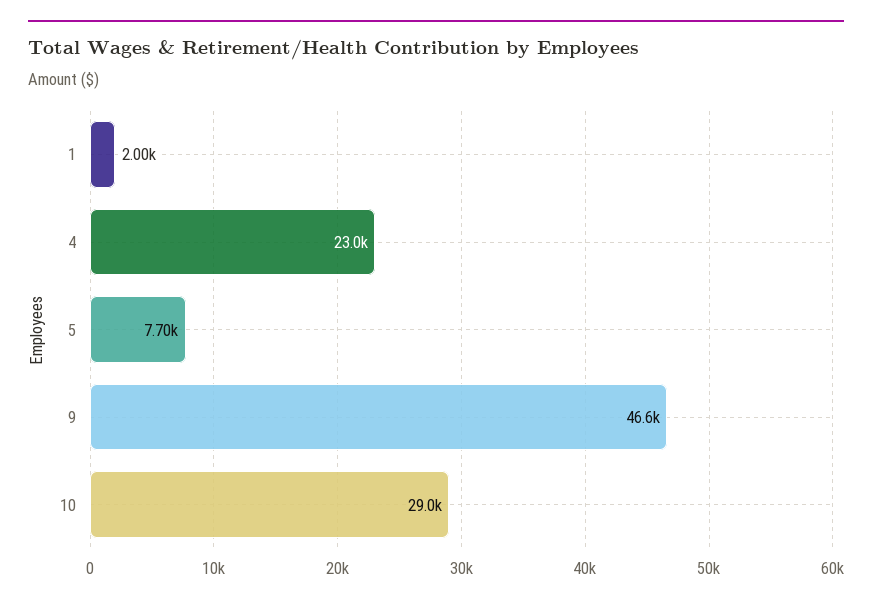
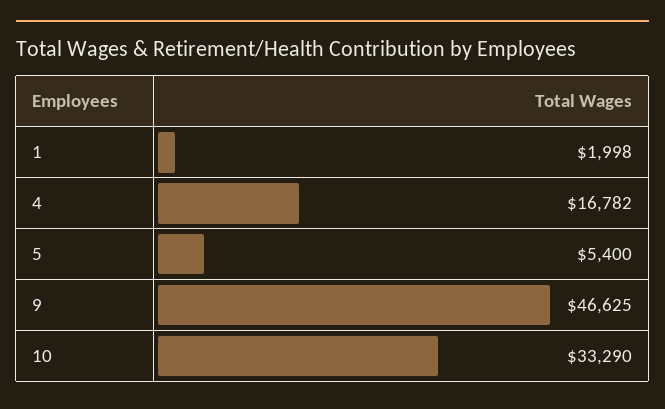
  {
    "1": 1998,
-   "4": 23000,
+   "4": 16782,
-   "5": 7700,
+   "5": 5400,
    "9": 46625,
-   "10": 29000
+   "10": 33290
  }

